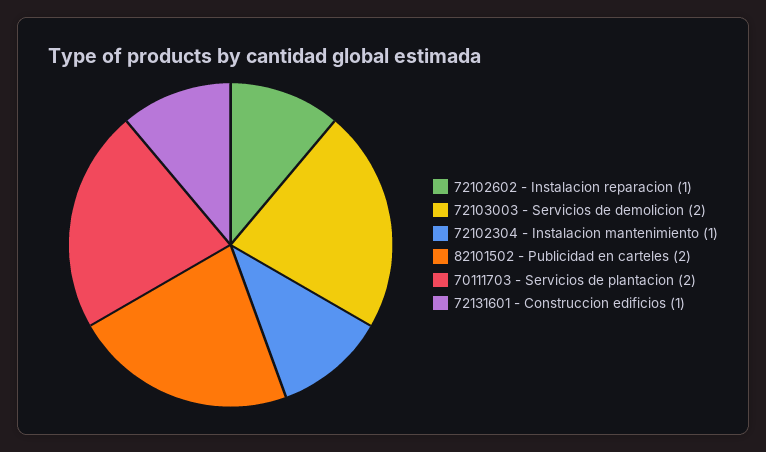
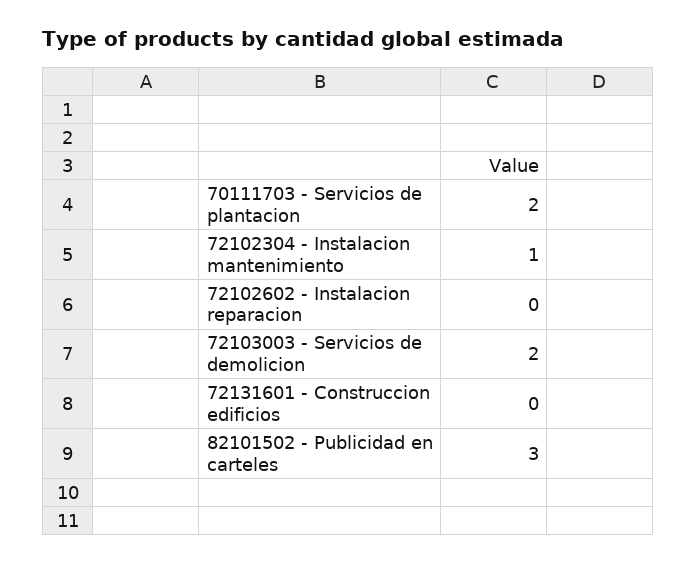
  {
-   "72102602 - Instalacion reparacion": 1,
+   "72102602 - Instalacion reparacion": 0,
    "72103003 - Servicios de demolicion": 2,
    "72102304 - Instalacion mantenimiento": 1,
-   "82101502 - Publicidad en carteles": 2,
+   "82101502 - Publicidad en carteles": 3,
    "70111703 - Servicios de plantacion": 2,
-   "72131601 - Construccion edificios": 1
+   "72131601 - Construccion edificios": 0
  }

